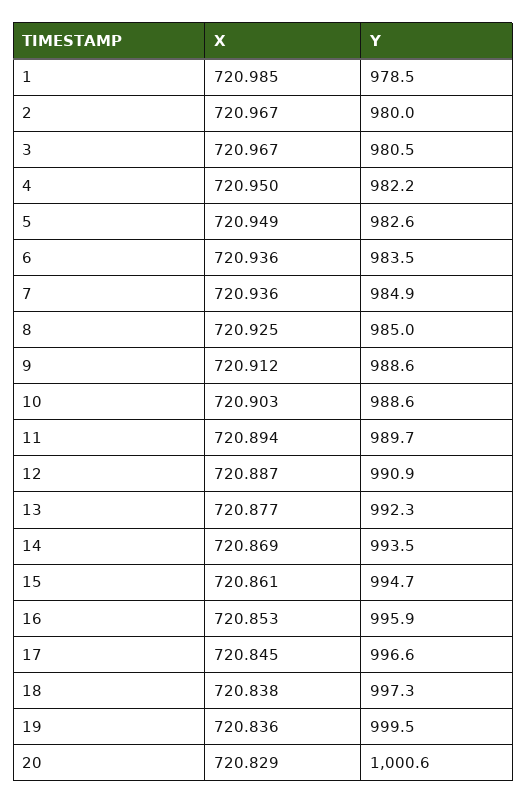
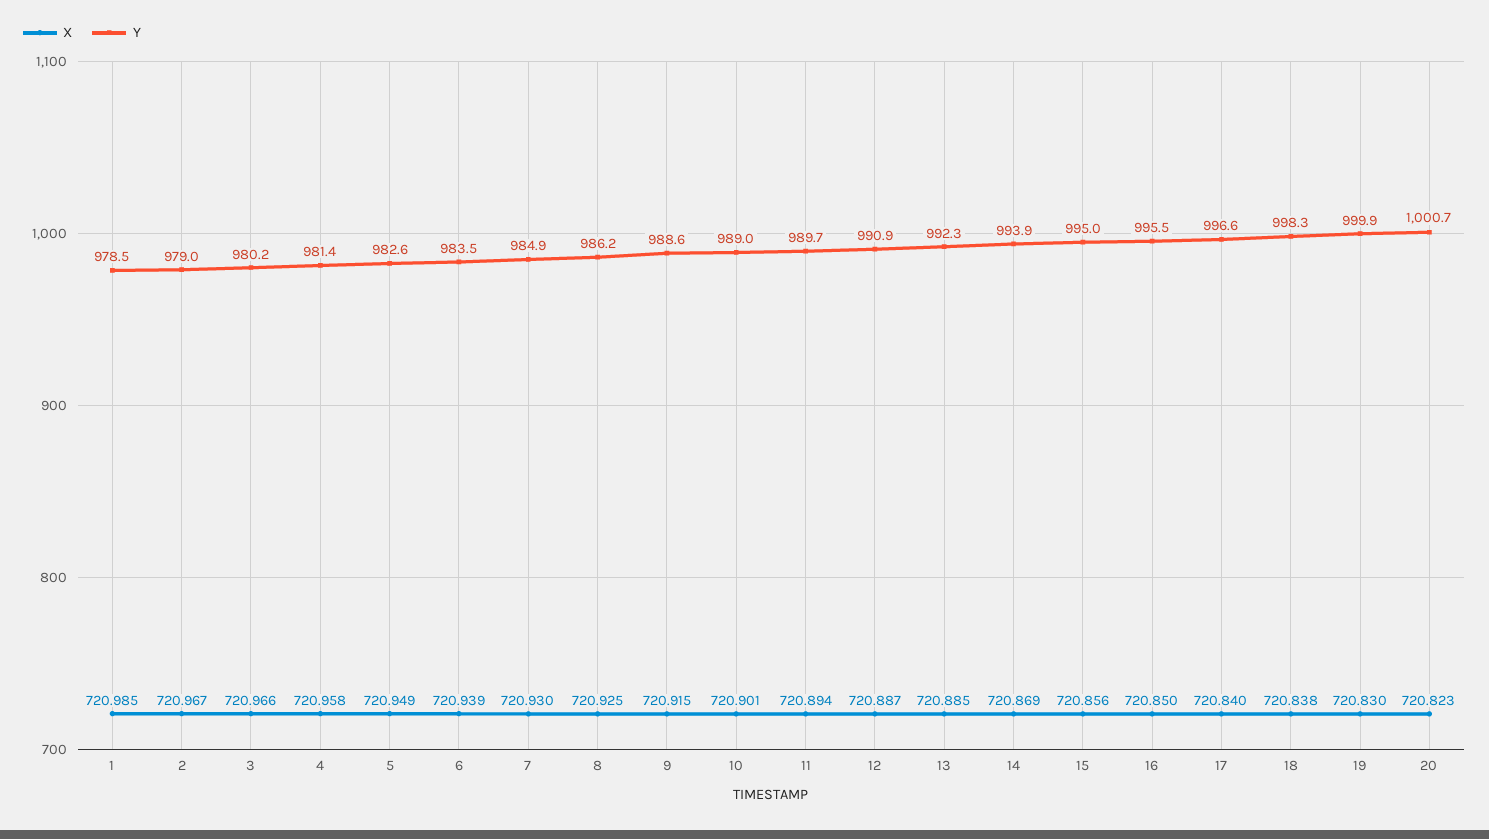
  {
    "X": {
      "1": 720.985,
      "2": 720.967,
-     "3": 720.967,
+     "3": 720.966,
-     "4": 720.95,
+     "4": 720.958,
      "5": 720.949,
-     "6": 720.936,
+     "6": 720.939,
-     "7": 720.936,
+     "7": 720.93,
      "8": 720.925,
-     "9": 720.912,
+     "9": 720.915,
-     "10": 720.903,
+     "10": 720.901,
      "11": 720.894,
      "12": 720.887,
-     "13": 720.877,
+     "13": 720.885,
      "14": 720.869,
-     "15": 720.861,
+     "15": 720.856,
-     "16": 720.853,
+     "16": 720.85,
-     "17": 720.845,
+     "17": 720.84,
      "18": 720.838,
-     "19": 720.836,
+     "19": 720.83,
-     "20": 720.829
+     "20": 720.823
    },
    "Y": {
      "1": 978.5,
-     "2": 980,
+     "2": 979,
-     "3": 980.5,
+     "3": 980.2,
-     "4": 982.2,
+     "4": 981.4,
      "5": 982.6,
      "6": 983.5,
      "7": 984.9,
-     "8": 985,
+     "8": 986.2,
      "9": 988.6,
-     "10": 988.6,
+     "10": 989,
      "11": 989.7,
      "12": 990.9,
      "13": 992.3,
-     "14": 993.5,
+     "14": 993.9,
-     "15": 994.7,
+     "15": 995,
-     "16": 995.9,
+     "16": 995.5,
      "17": 996.6,
-     "18": 997.3,
+     "18": 998.3,
-     "19": 999.5,
+     "19": 999.9,
-     "20": 1000.6
+     "20": 1000.7
    }
  }

